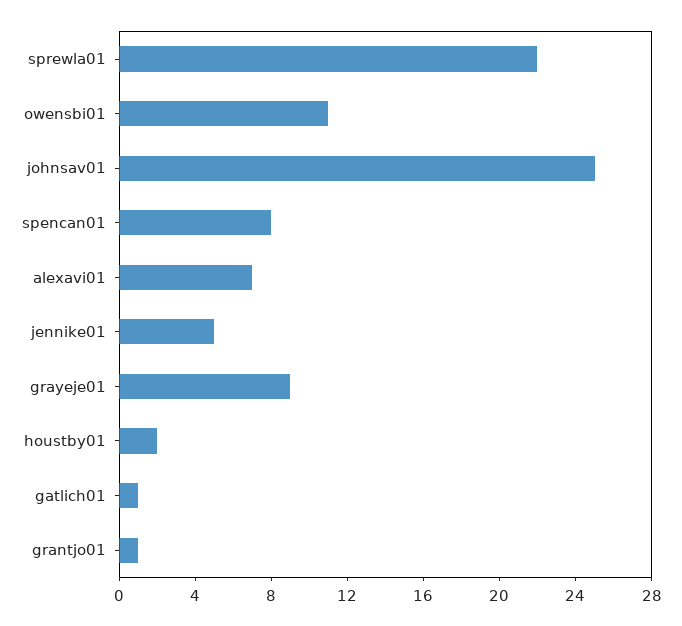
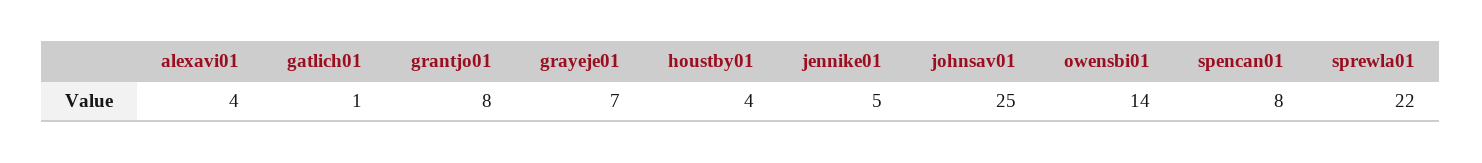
  {
    "sprewla01": 22,
-   "owensbi01": 11,
+   "owensbi01": 14,
    "johnsav01": 25,
    "spencan01": 8,
-   "alexavi01": 7,
+   "alexavi01": 4,
    "jennike01": 5,
-   "grayeje01": 9,
+   "grayeje01": 7,
-   "houstby01": 2,
+   "houstby01": 4,
    "gatlich01": 1,
-   "grantjo01": 1
+   "grantjo01": 8
  }

